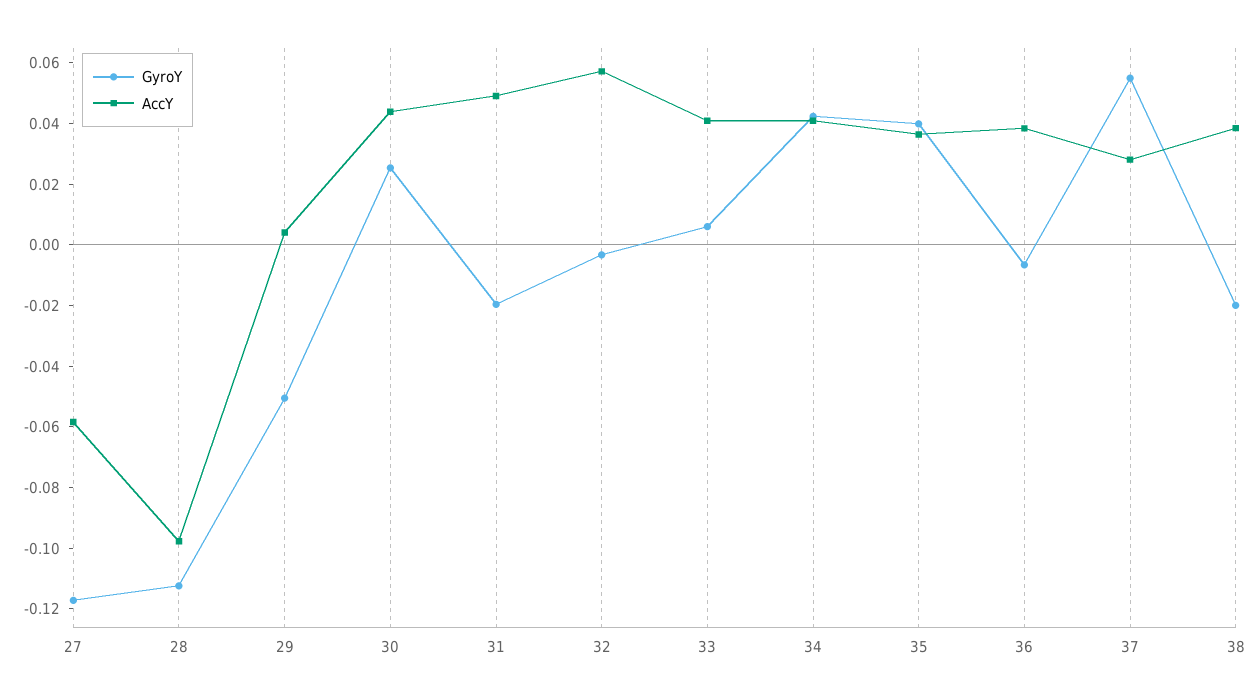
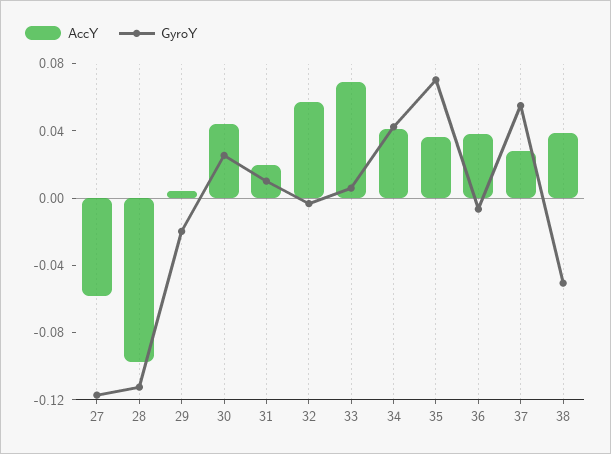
  {
    "GyroY": {
      "27": -0.115,
      "28": -0.11,
-     "29": -0.05,
+     "29": -0.02,
      "30": 0.025,
-     "31": -0.02,
+     "31": 0.01,
      "32": -0.005,
      "33": 0.005,
      "34": 0.04,
-     "35": 0.04,
+     "35": 0.07,
      "36": -0.005,
      "37": 0.055,
-     "38": -0.02
+     "38": -0.05
    },
    "AccY": {
      "27": -0.06,
      "28": -0.1,
      "29": 0.005,
      "30": 0.045,
-     "31": 0.05,
+     "31": 0.02,
      "32": 0.055,
-     "33": 0.04,
+     "33": 0.07,
      "34": 0.04,
      "35": 0.035,
      "36": 0.04,
      "37": 0.03,
      "38": 0.04
    }
  }

